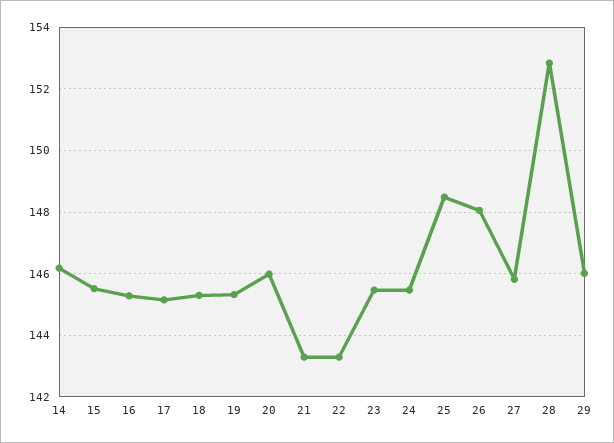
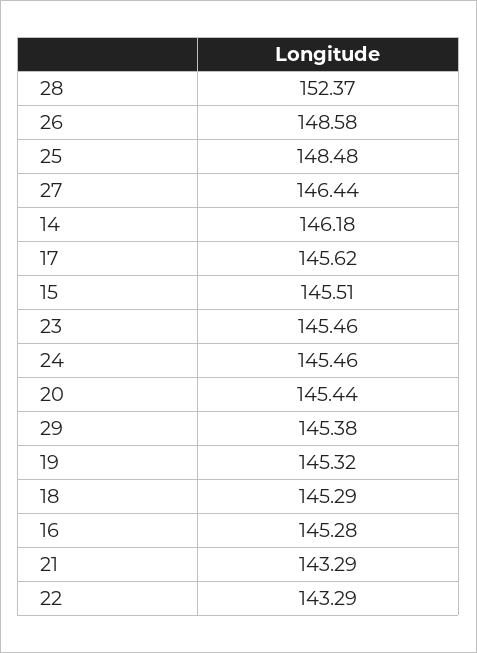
  {
    "14": 146.18,
    "15": 145.51,
    "16": 145.28,
-   "17": 145.2,
+   "17": 145.62,
    "18": 145.29,
    "19": 145.32,
-   "20": 146,
+   "20": 145.44,
    "21": 143.29,
    "22": 143.29,
    "23": 145.46,
    "24": 145.46,
    "25": 148.48,
-   "26": 148,
+   "26": 148.58,
-   "27": 145.8,
+   "27": 146.44,
-   "28": 152.8,
+   "28": 152.37,
-   "29": 146
+   "29": 145.38
  }

